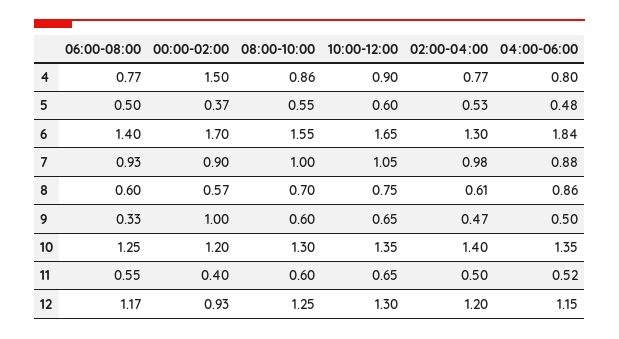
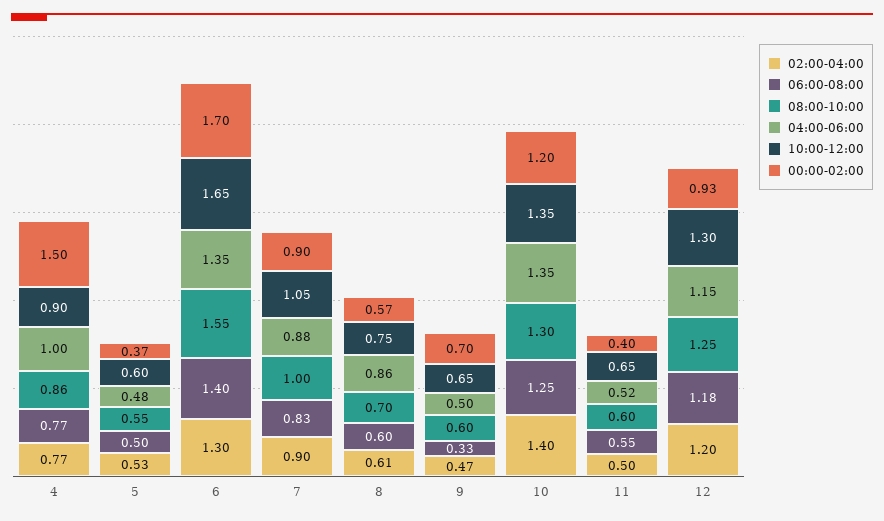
  {
    "06:00-08:00": {
      "4": 0.77,
      "5": 0.5,
      "6": 1.4,
-     "7": 0.93,
+     "7": 0.83,
      "8": 0.6,
      "9": 0.33,
      "10": 1.25,
      "11": 0.55,
-     "12": 1.17
+     "12": 1.18
    },
    "00:00-02:00": {
      "4": 1.5,
      "5": 0.37,
      "6": 1.7,
      "7": 0.9,
      "8": 0.57,
-     "9": 1,
+     "9": 0.7,
      "10": 1.2,
      "11": 0.4,
      "12": 0.93
    },
    "08:00-10:00": {
      "4": 0.86,
      "5": 0.55,
      "6": 1.55,
      "7": 1,
      "8": 0.7,
      "9": 0.6,
      "10": 1.3,
      "11": 0.6,
      "12": 1.25
    },
    "10:00-12:00": {
      "4": 0.9,
      "5": 0.6,
      "6": 1.65,
      "7": 1.05,
      "8": 0.75,
      "9": 0.65,
      "10": 1.35,
      "11": 0.65,
      "12": 1.3
    },
    "02:00-04:00": {
      "4": 0.77,
      "5": 0.53,
      "6": 1.3,
-     "7": 0.98,
+     "7": 0.9,
      "8": 0.61,
      "9": 0.47,
      "10": 1.4,
      "11": 0.5,
      "12": 1.2
    },
    "04:00-06:00": {
-     "4": 0.8,
+     "4": 1,
      "5": 0.48,
-     "6": 1.84,
+     "6": 1.35,
      "7": 0.88,
      "8": 0.86,
      "9": 0.5,
      "10": 1.35,
      "11": 0.52,
      "12": 1.15
    }
  }

